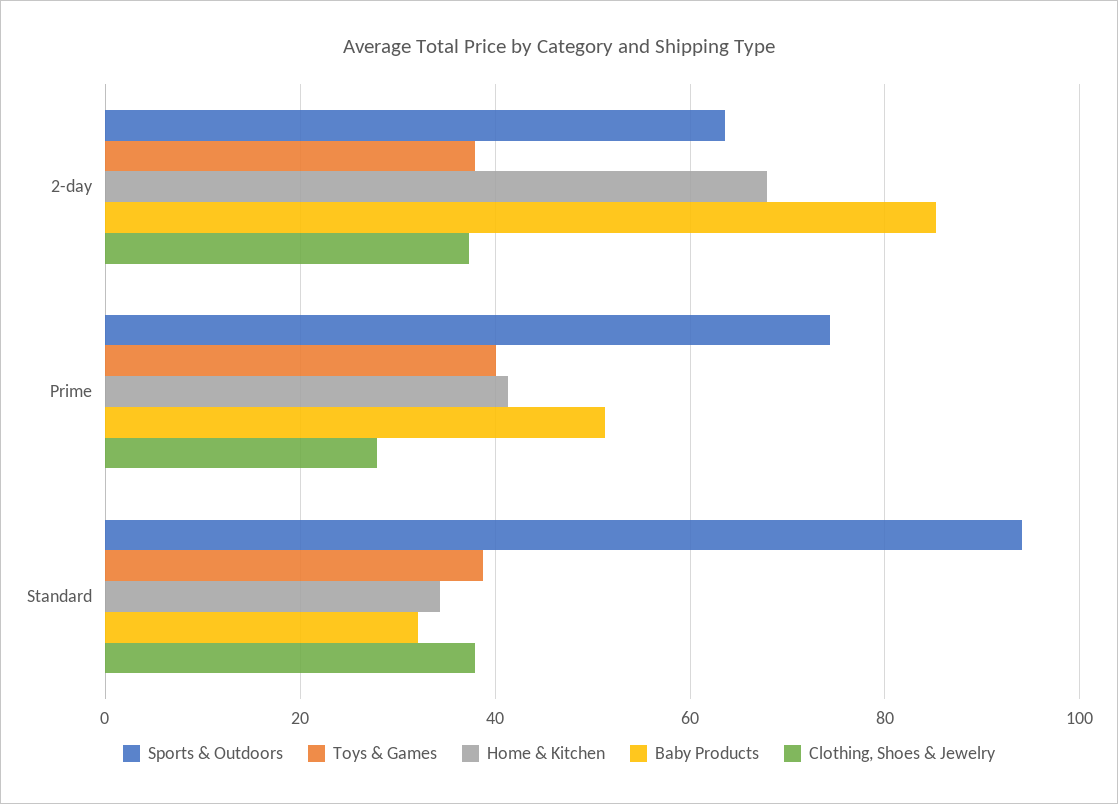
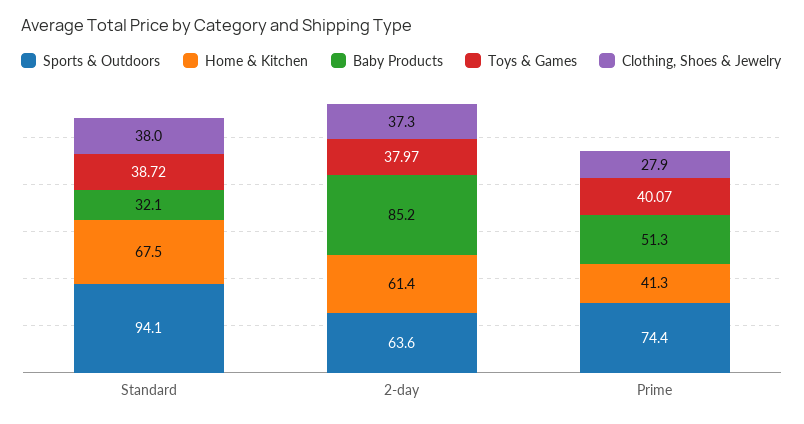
  {
    "Sports & Outdoors": {
      "2-day": 63.6,
      "Prime": 74.4,
      "Standard": 94.1
    },
    "Toys & Games": {
      "2-day": 37.97,
      "Prime": 40.07,
      "Standard": 38.72
    },
    "Home & Kitchen": {
-     "2-day": 68,
+     "2-day": 61.4,
      "Prime": 41.3,
-     "Standard": 34
+     "Standard": 67.5
    },
    "Baby Products": {
      "2-day": 85.2,
      "Prime": 51.3,
      "Standard": 32.1
    },
    "Clothing, Shoes & Jewelry": {
      "2-day": 37.3,
      "Prime": 27.9,
      "Standard": 38
    }
  }

